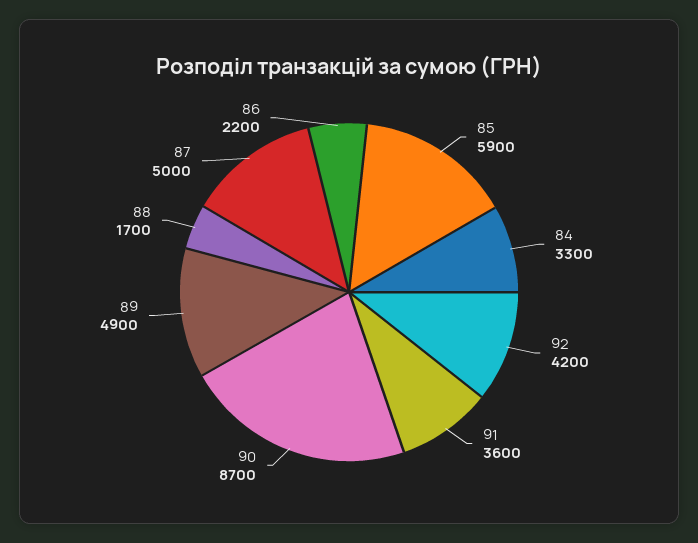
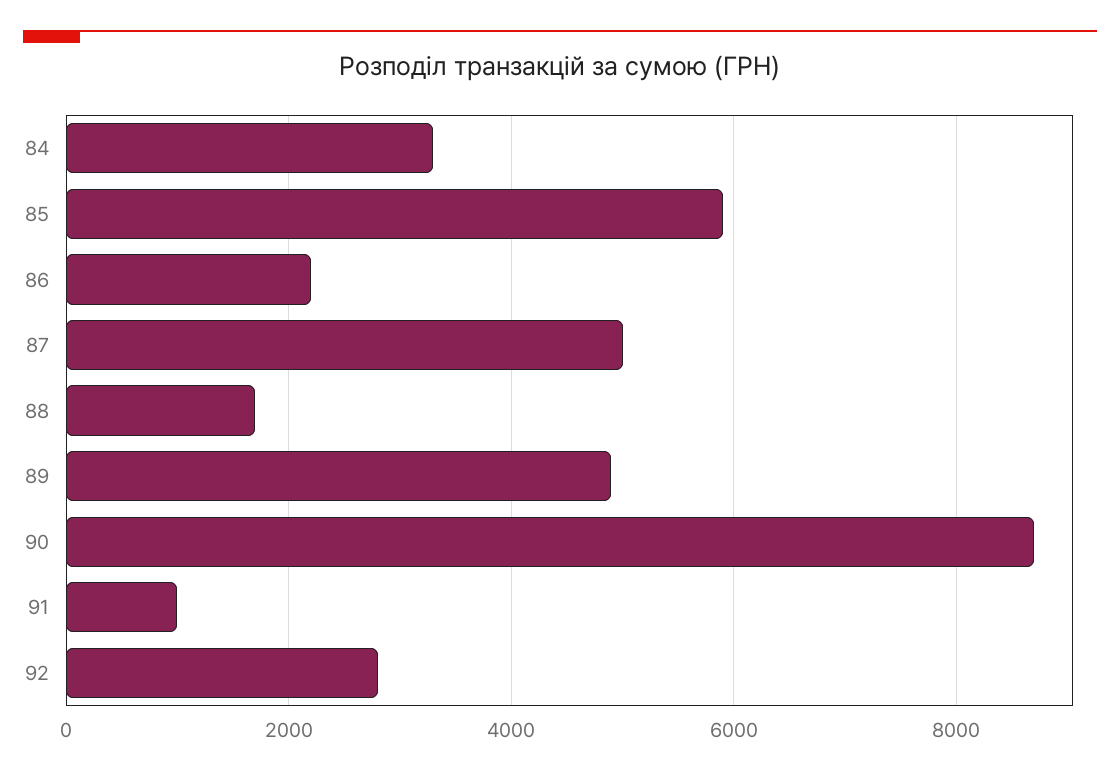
  {
    "85": 5900,
    "84": 3300,
-   "92": 4200,
+   "92": 2800,
-   "91": 3600,
+   "91": 1000,
    "90": 8700,
    "89": 4900,
    "88": 1700,
    "87": 5000,
    "86": 2200
  }

